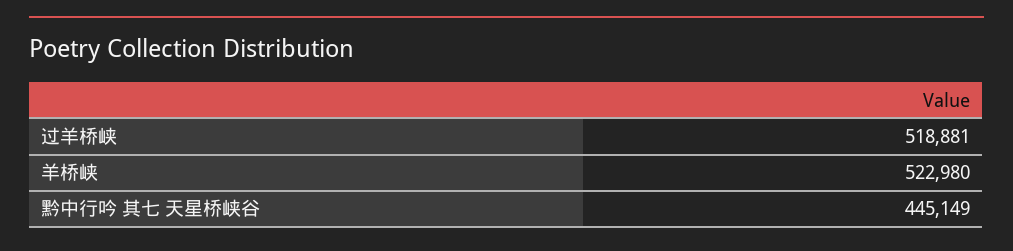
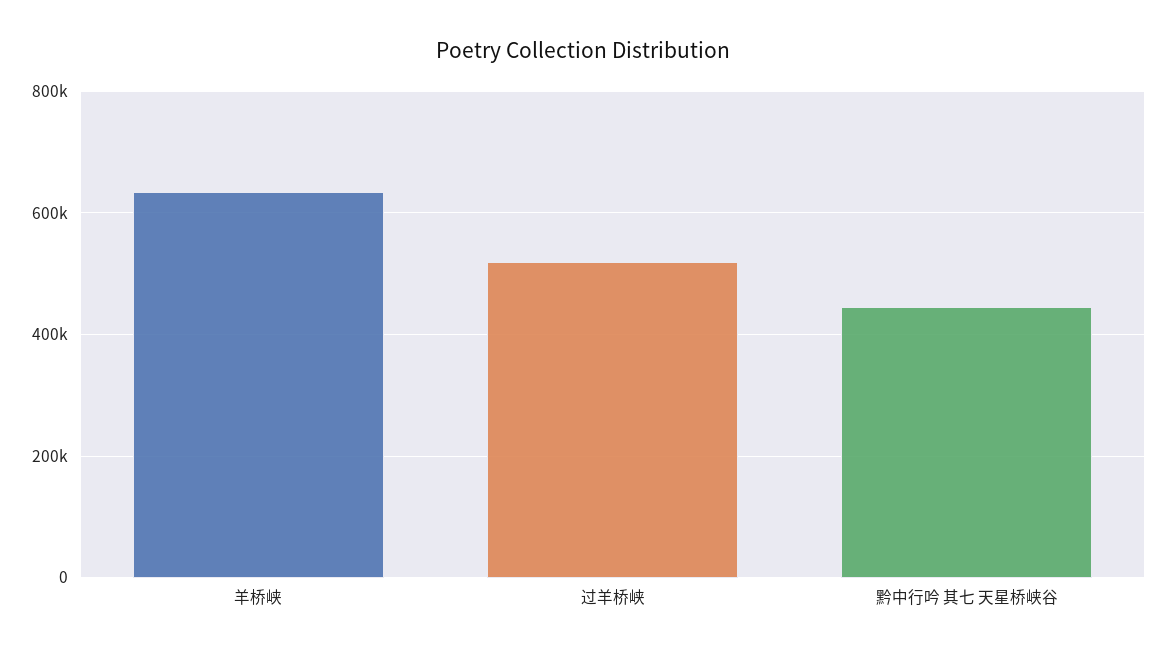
  {
    "过羊桥峡": 518881,
-   "羊桥峡": 522980,
+   "羊桥峡": 640000,
    "黔中行吟 其七 天星桥峡谷": 445149
  }

